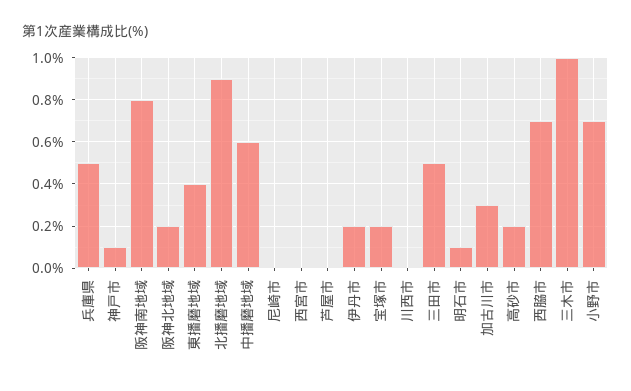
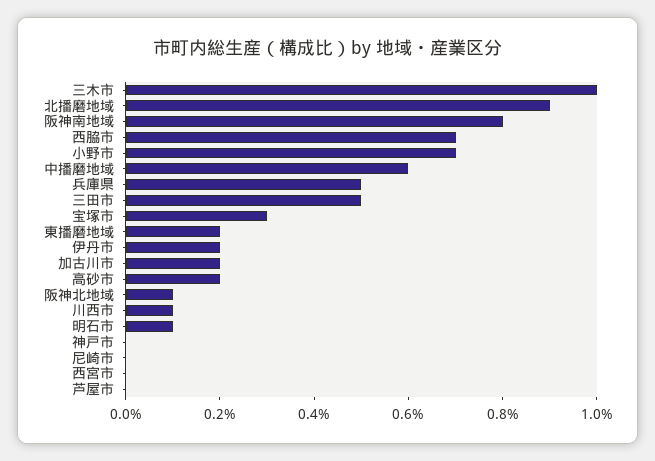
  {
    "兵庫県": 0.5,
-   "神戸市": 0.1,
+   "神戸市": 0,
    "阪神南地域": 0.8,
-   "阪神北地域": 0.2,
+   "阪神北地域": 0.1,
-   "東播磨地域": 0.4,
+   "東播磨地域": 0.2,
    "北播磨地域": 0.9,
    "中播磨地域": 0.6,
    "尼崎市": 0,
    "西宮市": 0,
    "芦屋市": 0,
    "伊丹市": 0.2,
-   "宝塚市": 0.2,
+   "宝塚市": 0.3,
-   "川西市": 0,
+   "川西市": 0.1,
    "三田市": 0.5,
    "明石市": 0.1,
-   "加古川市": 0.3,
+   "加古川市": 0.2,
    "高砂市": 0.2,
    "西脇市": 0.7,
    "三木市": 1,
    "小野市": 0.7
  }

